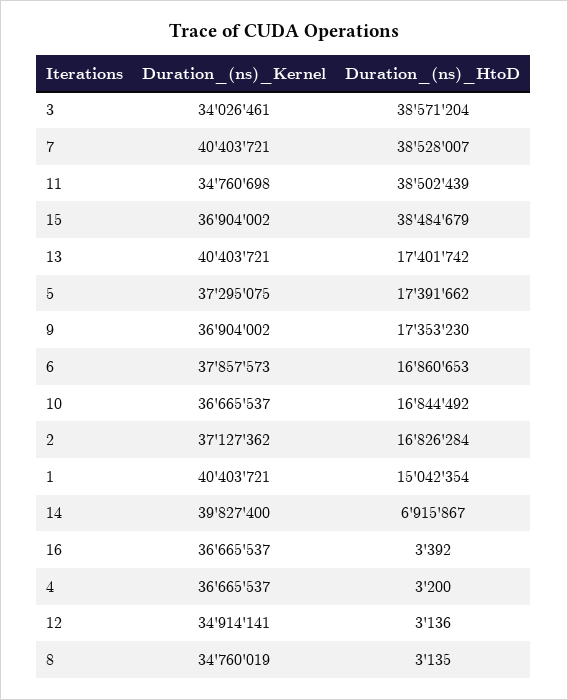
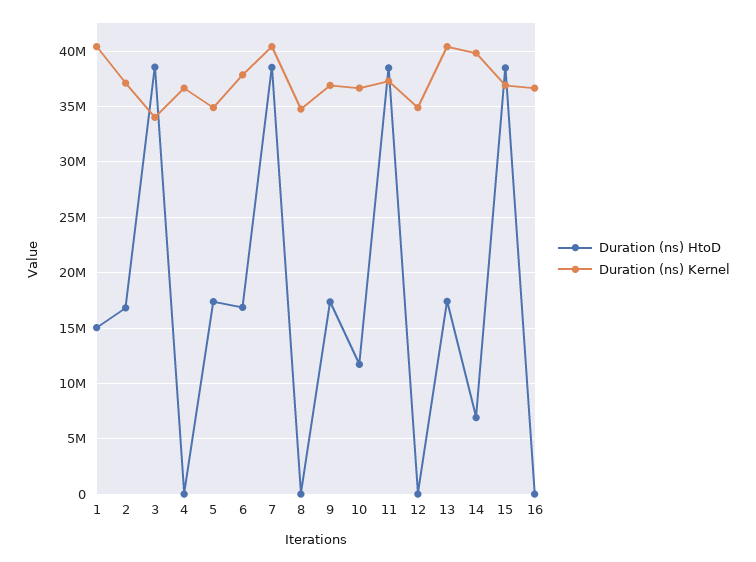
  {
    "Duration_(ns)_Kernel": {
      "3": 34026461,
      "7": 40403721,
-     "11": 34760698,
+     "11": 37000000,
      "15": 36904002,
      "13": 40403721,
-     "5": 37295075,
+     "5": 35000000,
      "9": 36904002,
      "6": 37857573,
      "10": 36665537,
      "2": 37127362,
      "1": 40403721,
      "14": 39827400,
      "16": 36665537,
      "4": 36665537,
      "12": 34914141,
      "8": 34760019
    },
    "Duration_(ns)_HtoD": {
      "3": 38571204,
      "7": 38528007,
      "11": 38502439,
      "15": 38484679,
      "13": 17401742,
      "5": 17391662,
      "9": 17353230,
      "6": 16860653,
-     "10": 16844492,
+     "10": 12000000,
      "2": 16826284,
      "1": 15042354,
      "14": 6915867,
      "16": 3392,
      "4": 3200,
      "12": 3136,
      "8": 3135
    }
  }

